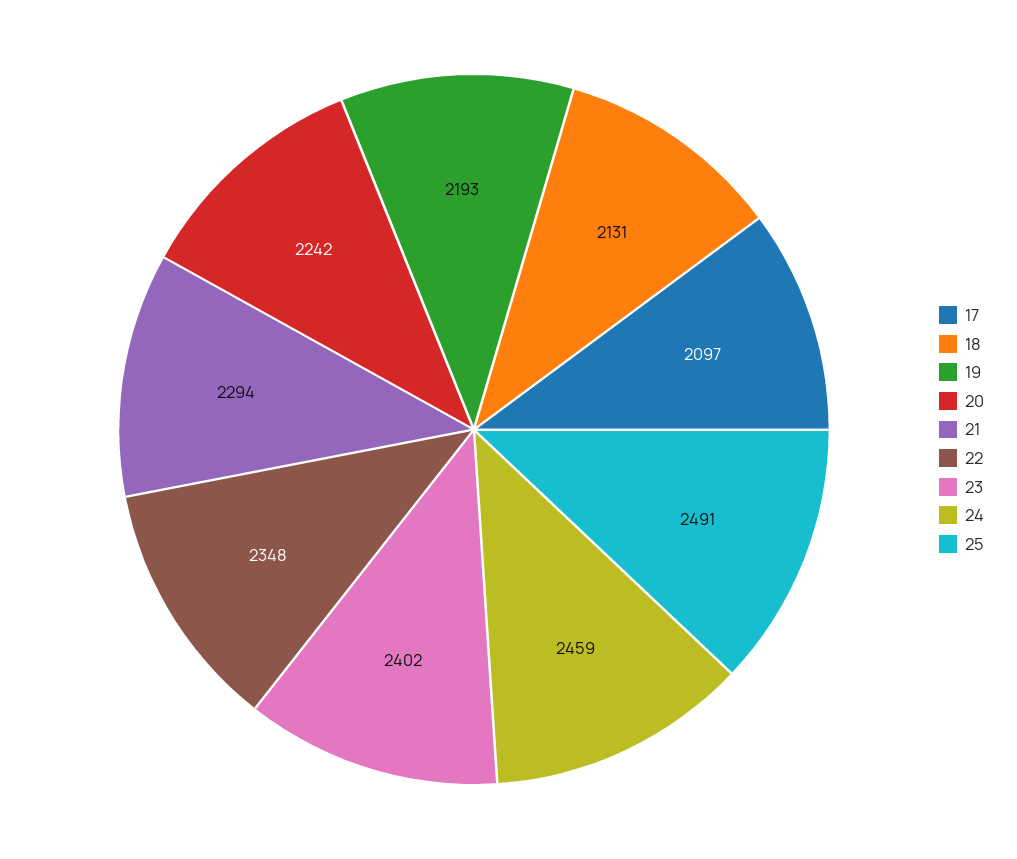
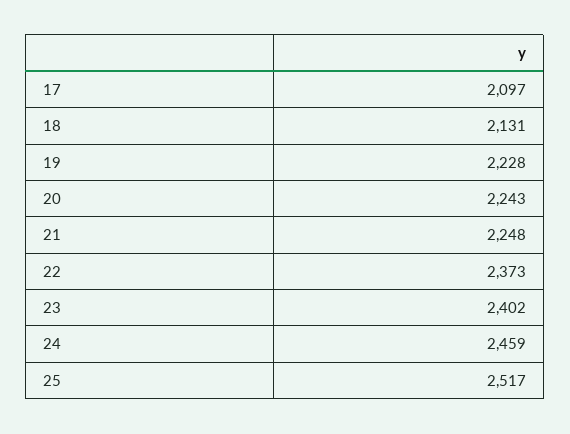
  {
    "17": 2097,
    "18": 2131,
-   "19": 2193,
+   "19": 2228,
-   "20": 2242,
+   "20": 2243,
-   "21": 2294,
+   "21": 2248,
-   "22": 2348,
+   "22": 2373,
    "23": 2402,
    "24": 2459,
-   "25": 2491
+   "25": 2517
  }

